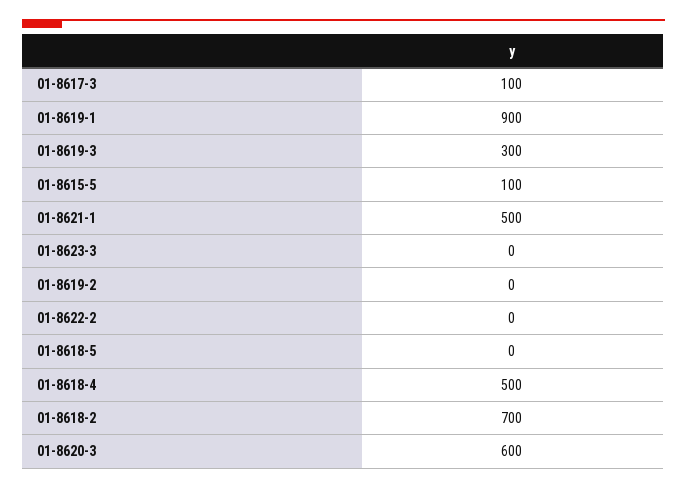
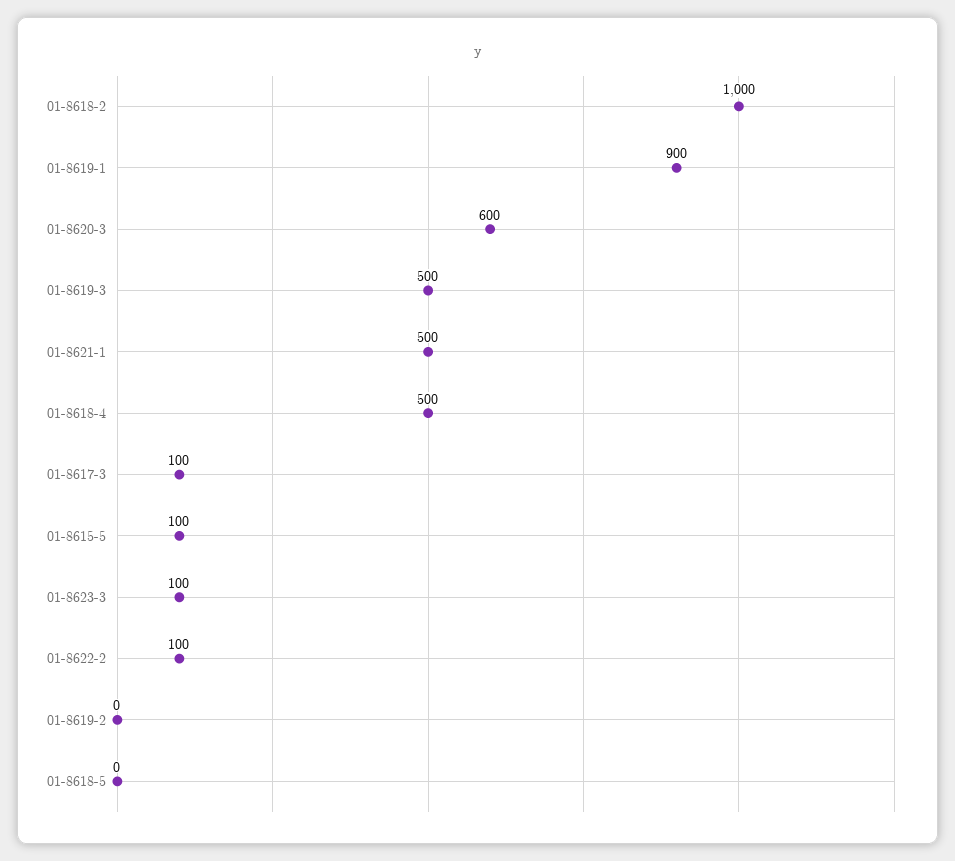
  {
    "01-8617-3": 100,
    "01-8619-1": 900,
-   "01-8619-3": 300,
+   "01-8619-3": 500,
    "01-8615-5": 100,
    "01-8621-1": 500,
-   "01-8623-3": 0,
+   "01-8623-3": 100,
    "01-8619-2": 0,
-   "01-8622-2": 0,
+   "01-8622-2": 100,
    "01-8618-5": 0,
    "01-8618-4": 500,
-   "01-8618-2": 700,
+   "01-8618-2": 1000,
    "01-8620-3": 600
  }

